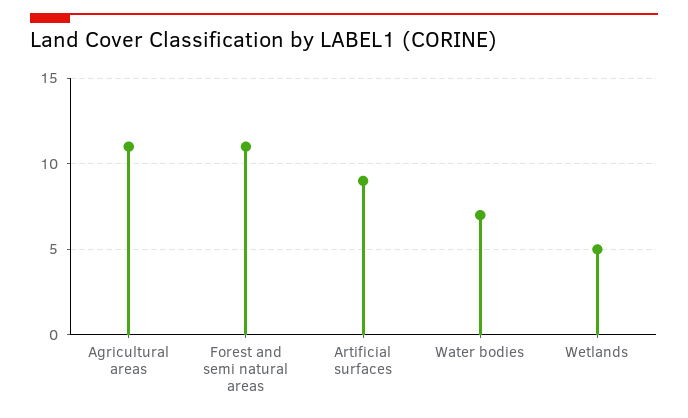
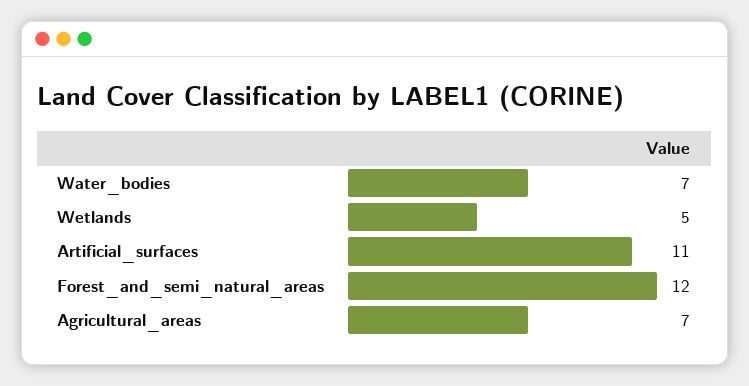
  {
-   "Agricultural areas": 11,
+   "Agricultural areas": 7,
-   "Forest and semi natural areas": 11,
+   "Forest and semi natural areas": 12,
-   "Artificial surfaces": 9,
+   "Artificial surfaces": 11,
    "Water bodies": 7,
    "Wetlands": 5
  }

